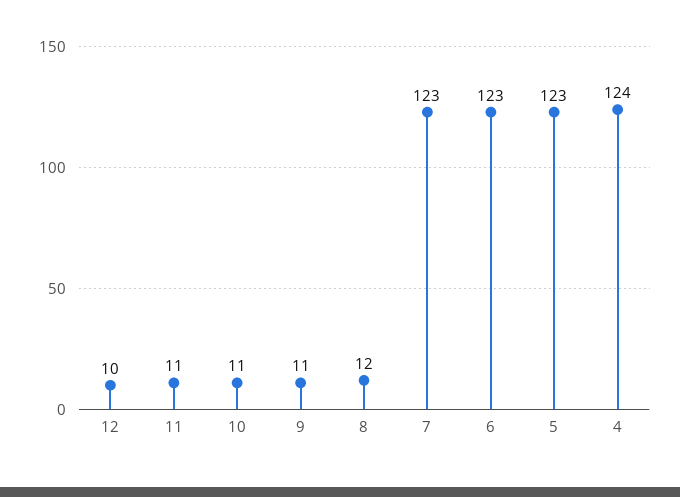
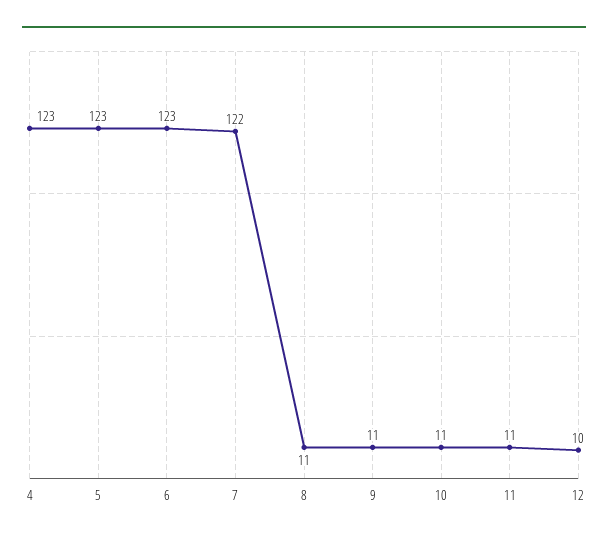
  {
    "12": 10,
    "11": 11,
    "10": 11,
    "9": 11,
-   "8": 12,
+   "8": 11,
-   "7": 123,
+   "7": 122,
    "6": 123,
    "5": 123,
-   "4": 124
+   "4": 123
  }

